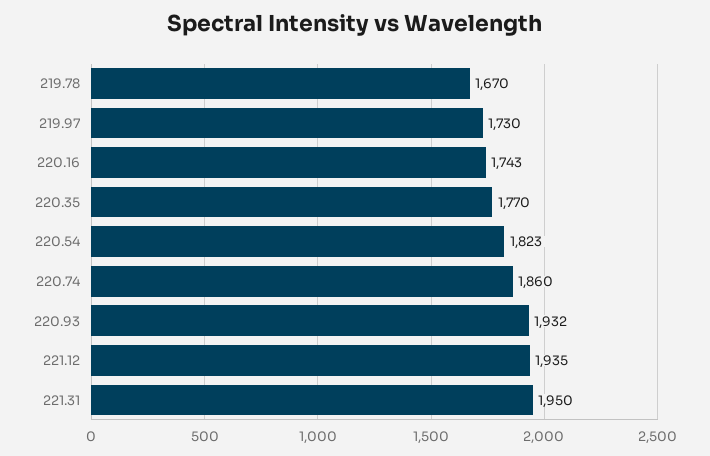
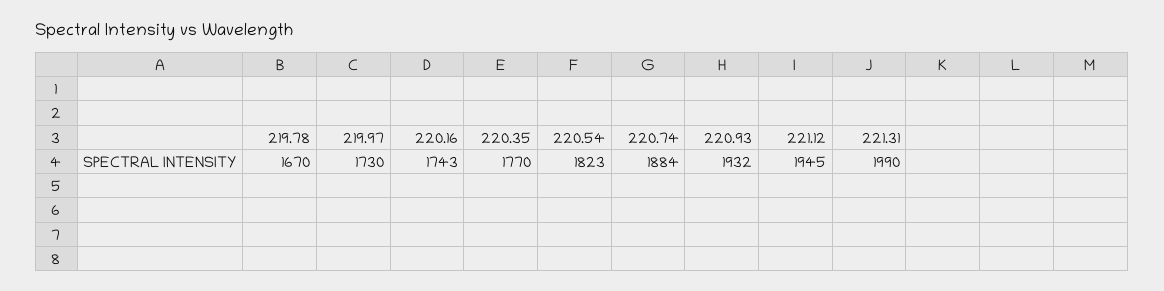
  {
    "219.78": 1670,
    "219.97": 1730,
    "220.16": 1743,
    "220.35": 1770,
    "220.54": 1823,
-   "220.74": 1860,
+   "220.74": 1884,
    "220.93": 1932,
-   "221.12": 1935,
+   "221.12": 1945,
-   "221.31": 1950
+   "221.31": 1990
  }

